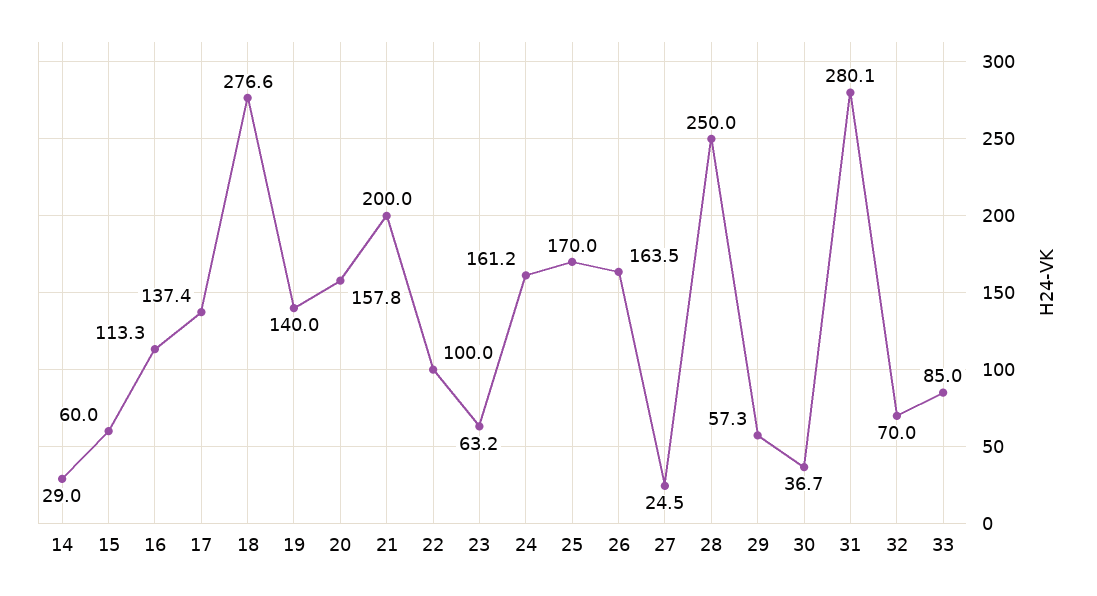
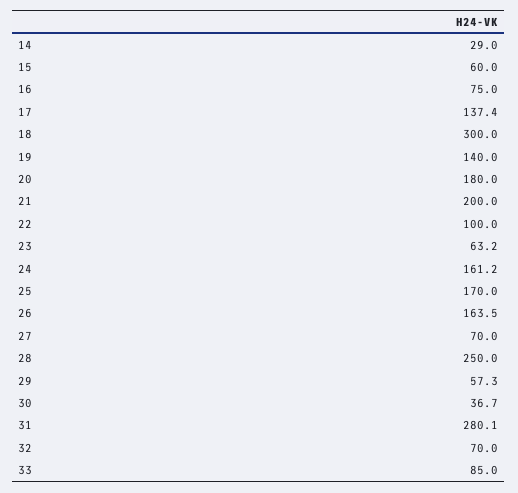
  {
    "14": 29,
    "15": 60,
-   "16": 113.3,
+   "16": 75,
    "17": 137.4,
-   "18": 276.6,
+   "18": 300,
    "19": 140,
-   "20": 157.8,
+   "20": 180,
    "21": 200,
    "22": 100,
    "23": 63.2,
    "24": 161.2,
    "25": 170,
    "26": 163.5,
-   "27": 24.5,
+   "27": 70,
    "28": 250,
    "29": 57.3,
    "30": 36.7,
    "31": 280.1,
    "32": 70,
    "33": 85
  }

